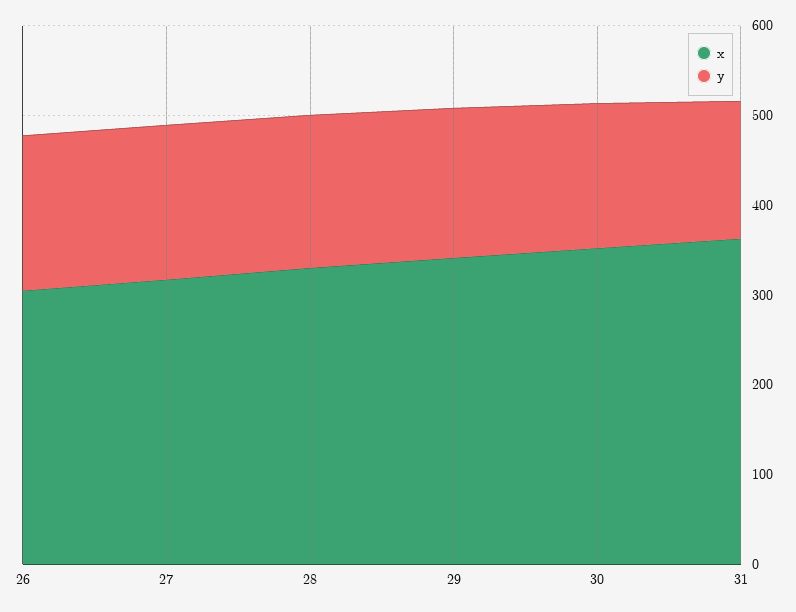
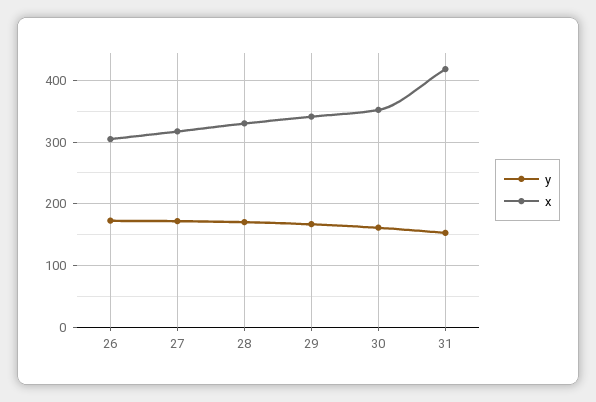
  {
    "x": {
      "26": 300,
      "27": 320,
      "28": 330,
      "29": 340,
      "30": 350,
-     "31": 360
+     "31": 420
    },
    "y": {
      "26": 170,
      "27": 170,
      "28": 170,
      "29": 170,
      "30": 160,
      "31": 150
    }
  }

